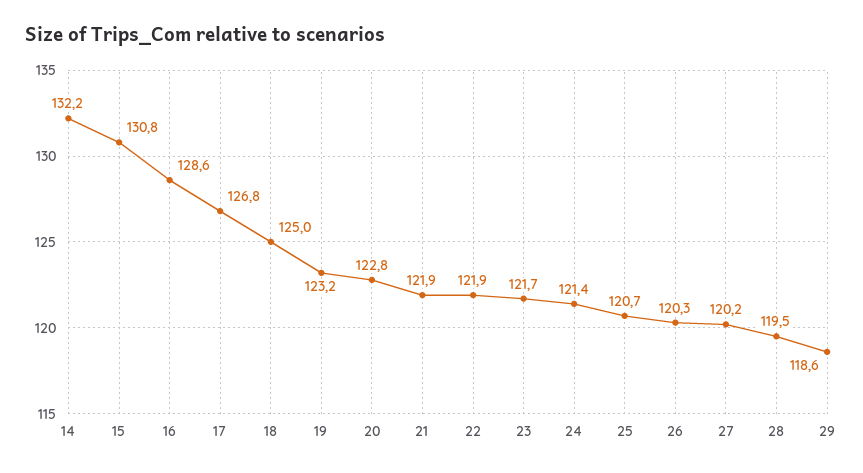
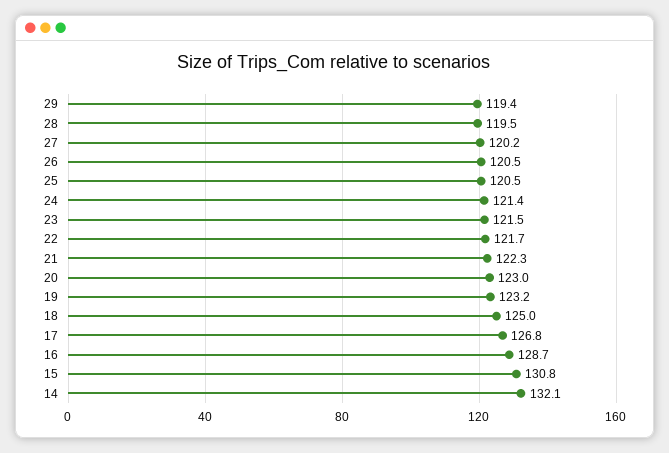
  {
-   "14": 132.2,
+   "14": 132.1,
    "15": 130.8,
-   "16": 128.6,
+   "16": 128.7,
    "17": 126.8,
    "18": 125,
    "19": 123.2,
-   "20": 122.8,
+   "20": 123,
-   "21": 121.9,
+   "21": 122.3,
-   "22": 121.9,
+   "22": 121.7,
-   "23": 121.7,
+   "23": 121.5,
    "24": 121.4,
-   "25": 120.7,
+   "25": 120.5,
-   "26": 120.3,
+   "26": 120.5,
    "27": 120.2,
    "28": 119.5,
-   "29": 118.6
+   "29": 119.4
  }

